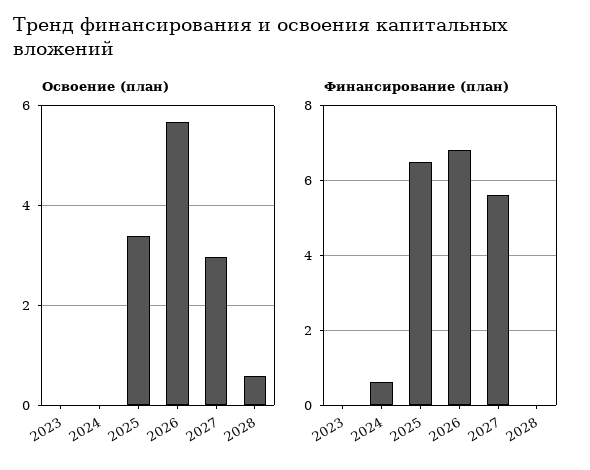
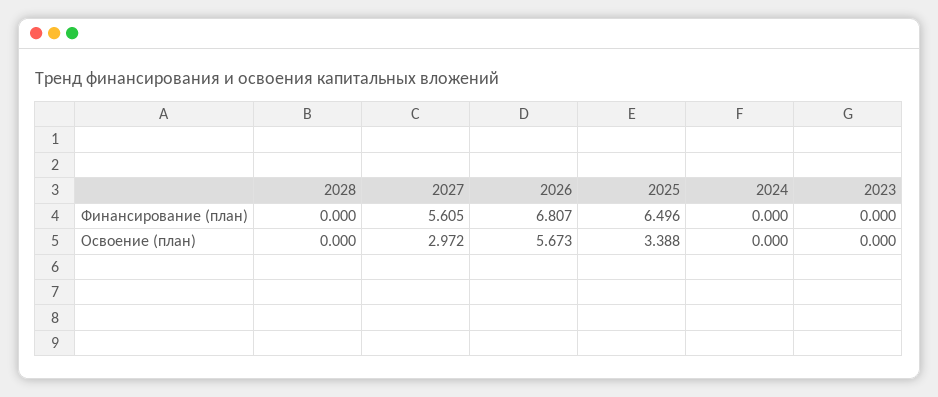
  {
    "Освоение (план)": {
      "2023": 0,
      "2024": 0,
      "2025": 3.388,
      "2026": 5.673,
      "2027": 2.972,
-     "2028": 0.6
+     "2028": 0
    },
    "Финансирование (план)": {
      "2023": 0,
-     "2024": 0.6,
+     "2024": 0,
      "2025": 6.496,
      "2026": 6.807,
      "2027": 5.605,
      "2028": 0
    }
  }

